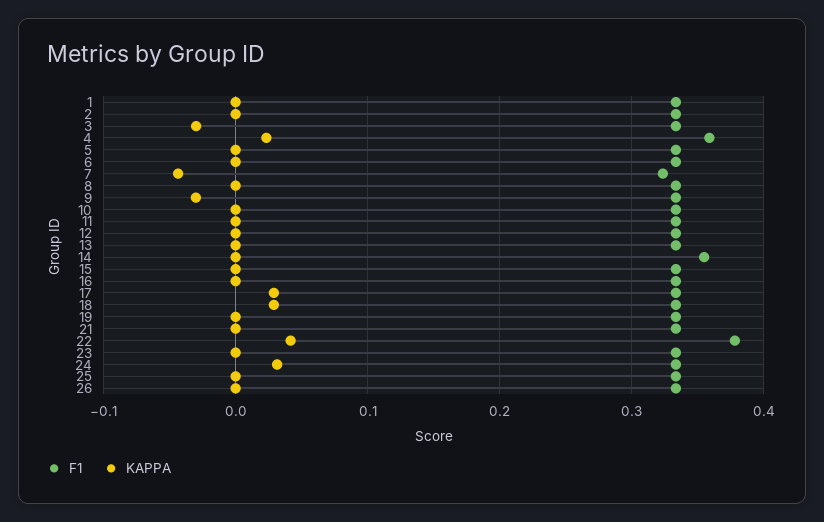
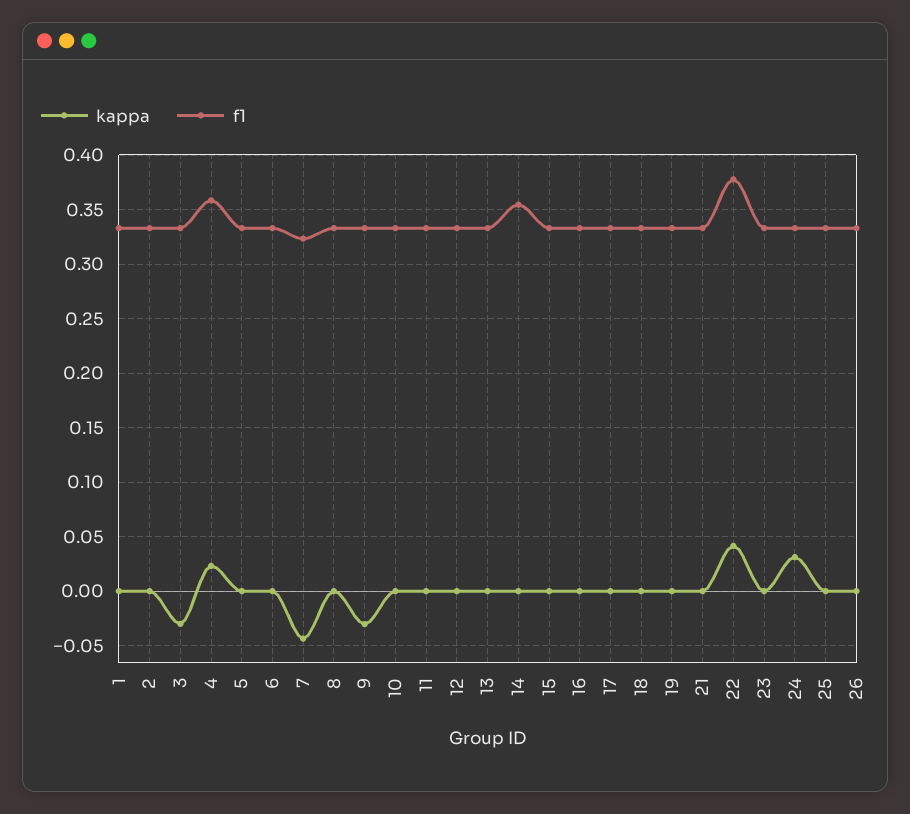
  {
    "F1": {
      "1": 0.33,
      "2": 0.33,
      "3": 0.33,
      "4": 0.36,
      "5": 0.33,
      "6": 0.33,
      "7": 0.32,
      "8": 0.33,
      "9": 0.33,
      "10": 0.33,
      "11": 0.33,
      "12": 0.33,
      "13": 0.33,
      "14": 0.35,
      "15": 0.33,
      "16": 0.33,
      "17": 0.33,
      "18": 0.33,
      "19": 0.33,
      "21": 0.33,
      "22": 0.38,
      "23": 0.33,
      "24": 0.33,
      "25": 0.33,
      "26": 0.33
    },
    "KAPPA": {
      "1": 0,
      "2": 0,
      "3": -0.03,
      "4": 0.02,
      "5": 0,
      "6": 0,
      "7": -0.04,
      "8": 0,
      "9": -0.03,
      "10": 0,
      "11": 0,
      "12": 0,
      "13": 0,
      "14": 0,
      "15": 0,
      "16": 0,
-     "17": 0.03,
+     "17": 0,
-     "18": 0.03,
+     "18": 0,
      "19": 0,
      "21": 0,
      "22": 0.04,
      "23": 0,
      "24": 0.03,
      "25": 0,
      "26": 0
    }
  }

